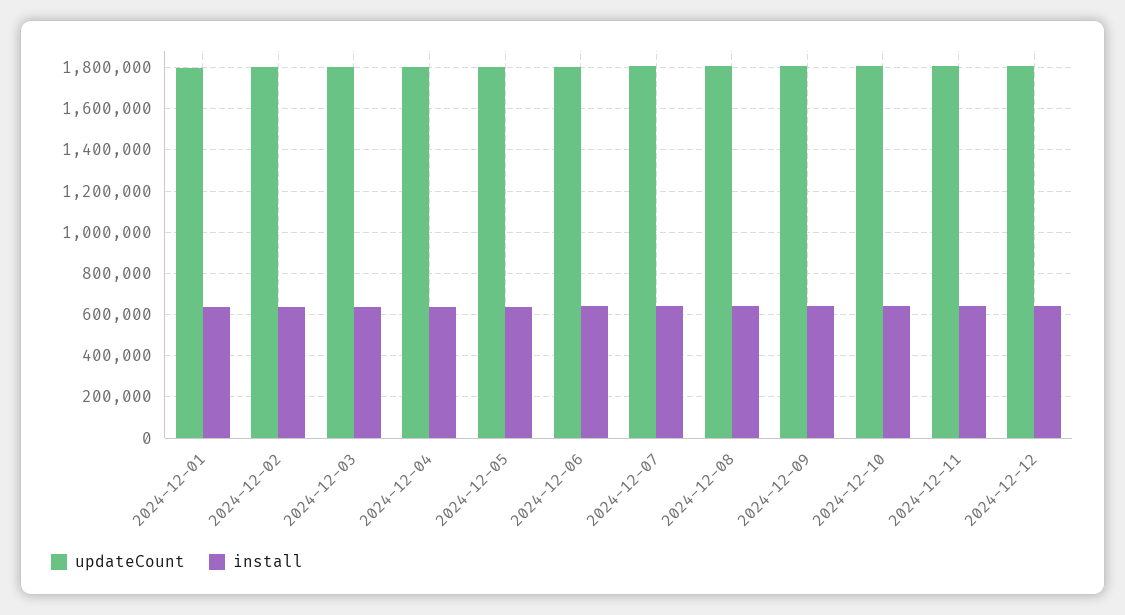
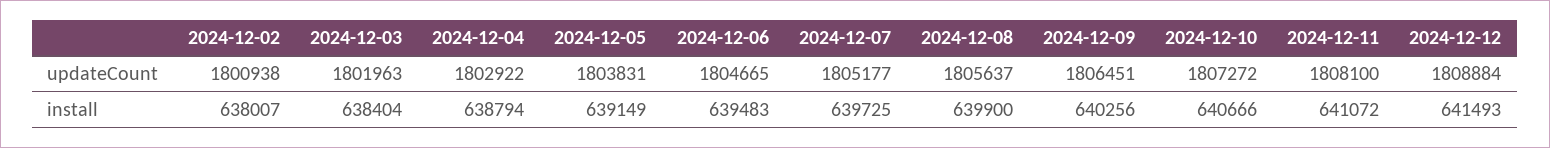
  {
    "updateCount": {
-     "2024-12-01": 1800000,
      "2024-12-02": 1800938,
      "2024-12-03": 1801963,
      "2024-12-04": 1802922,
      "2024-12-05": 1803831,
      "2024-12-06": 1804665,
      "2024-12-07": 1805177,
      "2024-12-08": 1805637,
      "2024-12-09": 1806451,
      "2024-12-10": 1807272,
      "2024-12-11": 1808100,
      "2024-12-12": 1808884
    },
    "install": {
-     "2024-12-01": 650000,
      "2024-12-02": 638007,
      "2024-12-03": 638404,
      "2024-12-04": 638794,
      "2024-12-05": 639149,
      "2024-12-06": 639483,
      "2024-12-07": 639725,
      "2024-12-08": 639900,
      "2024-12-09": 640256,
      "2024-12-10": 640666,
      "2024-12-11": 641072,
      "2024-12-12": 641493
    }
  }

